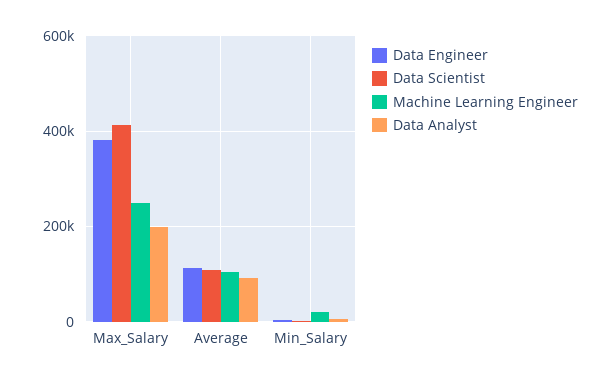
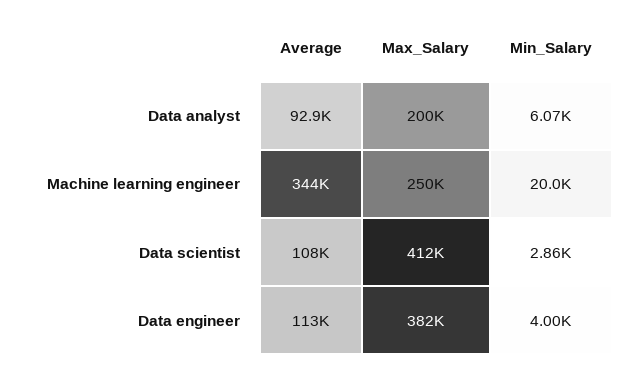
  {
    "Data Engineer": {
      "Max_Salary": 382000,
      "Average": 113000,
      "Min_Salary": 4000
    },
    "Data Scientist": {
      "Max_Salary": 412000,
      "Average": 108000,
      "Min_Salary": 2860
    },
    "Machine Learning Engineer": {
      "Max_Salary": 250000,
-     "Average": 100000,
+     "Average": 344000,
      "Min_Salary": 20000
    },
    "Data Analyst": {
      "Max_Salary": 200000,
      "Average": 92900,
      "Min_Salary": 6070
    }
  }

